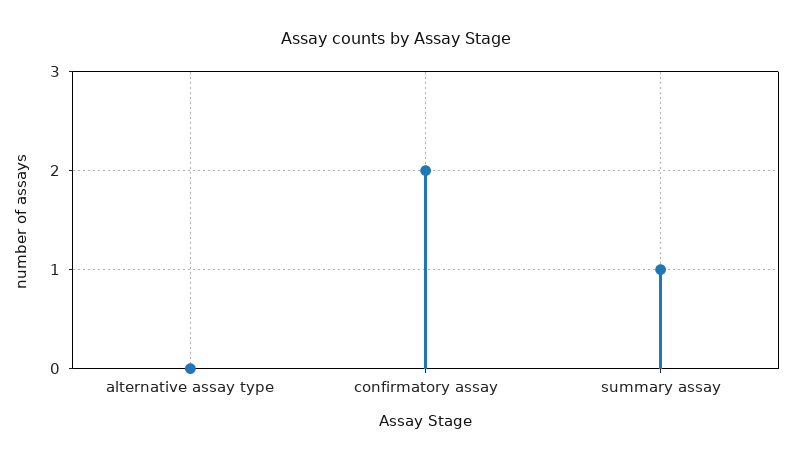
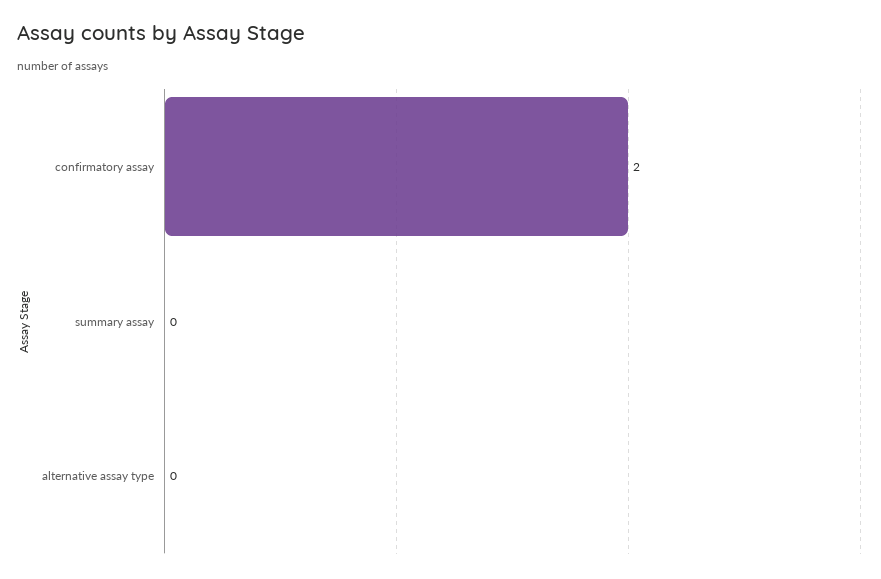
  {
    "alternative assay type": 0,
    "confirmatory assay": 2,
-   "summary assay": 1
+   "summary assay": 0
  }

